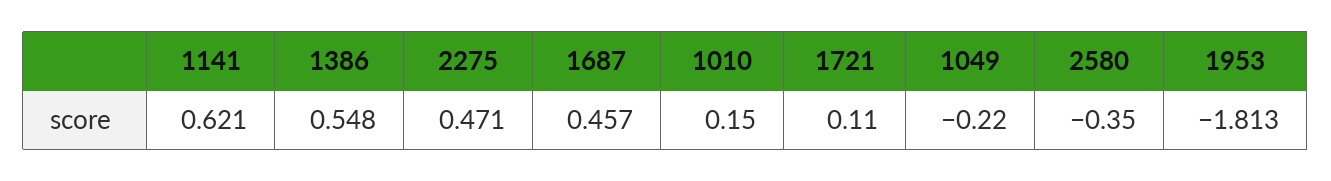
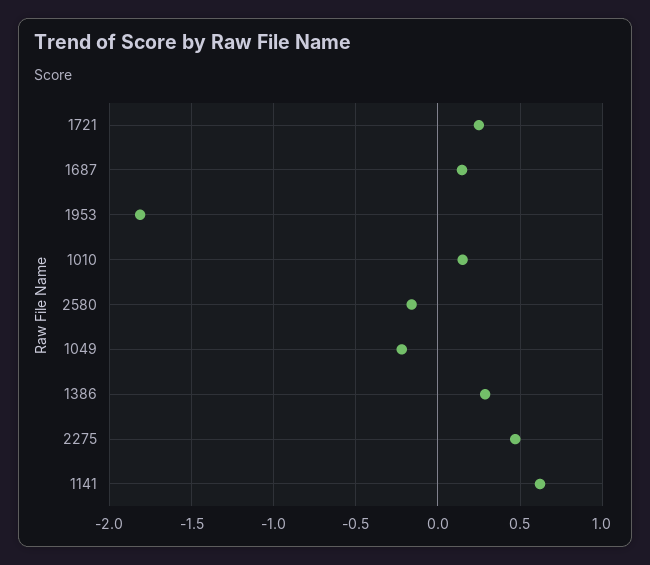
  {
    "1141": 0.621,
-   "1386": 0.548,
+   "1386": 0.3,
    "2275": 0.471,
-   "1687": 0.457,
+   "1687": 0.15,
    "1010": 0.15,
-   "1721": 0.11,
+   "1721": 0.25,
    "1049": -0.22,
-   "2580": -0.35,
+   "2580": -0.15,
    "1953": -1.813
  }

